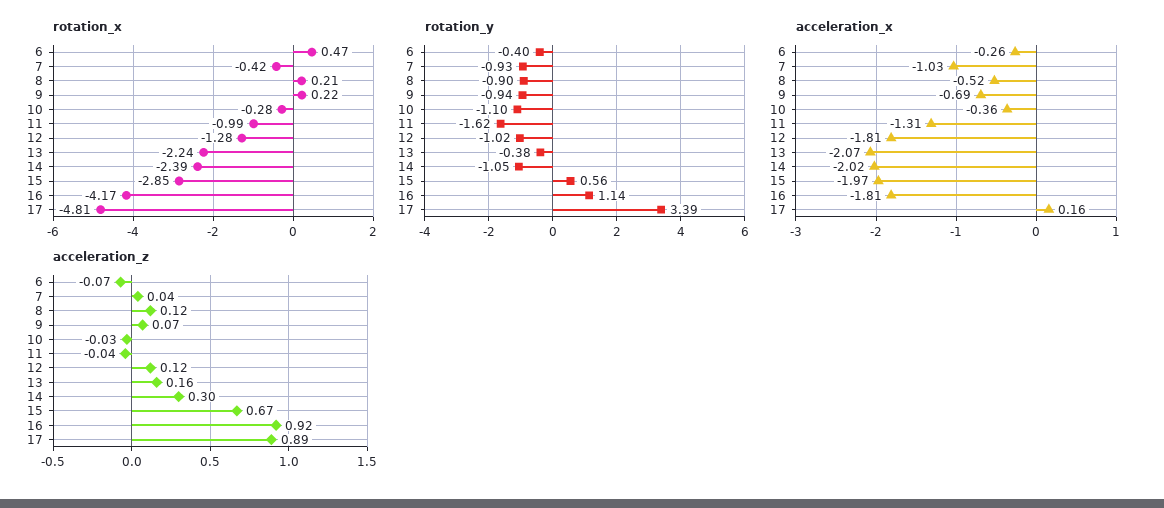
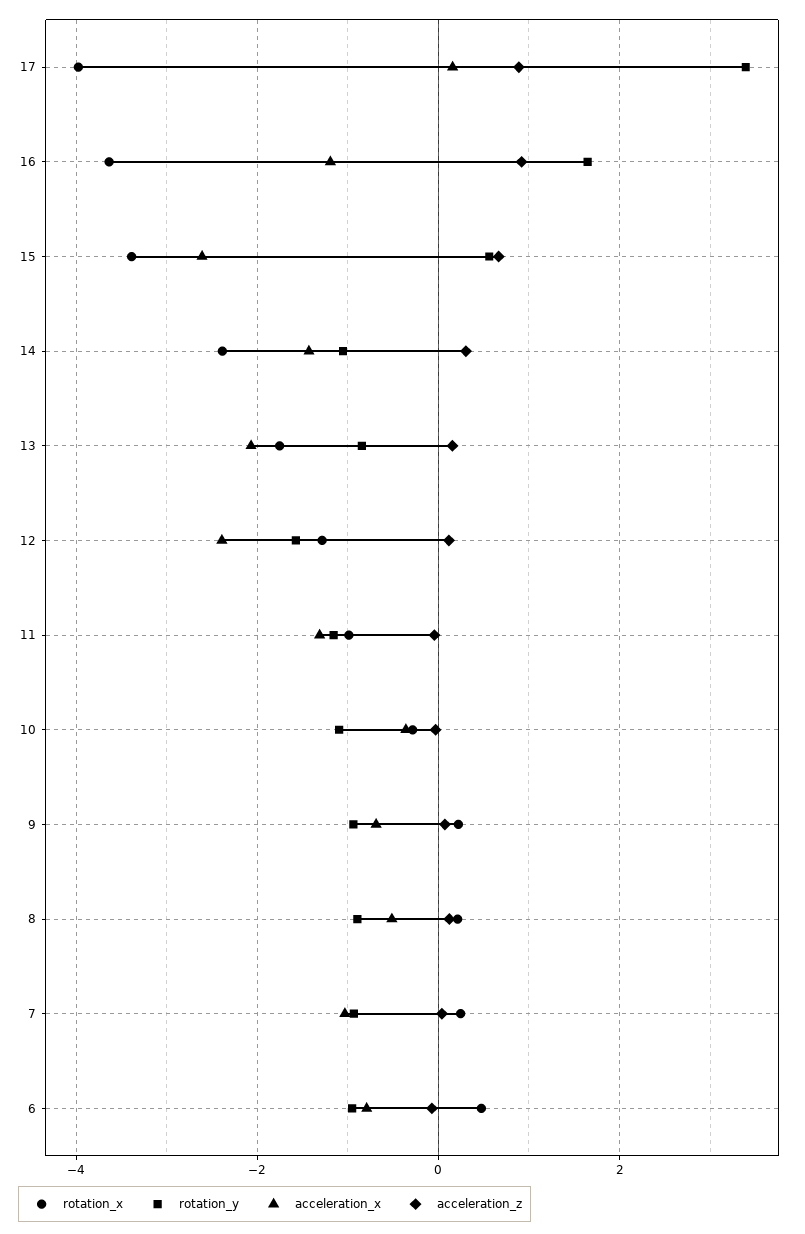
  {
    "rotation_x": {
      "6": 0.47,
-     "7": -0.42,
+     "7": 0.2,
      "8": 0.21,
      "9": 0.22,
      "10": -0.28,
      "11": -0.99,
      "12": -1.28,
-     "13": -2.24,
+     "13": -1.8,
      "14": -2.39,
-     "15": -2.85,
+     "15": -3.4,
-     "16": -4.17,
+     "16": -3.6,
-     "17": -4.81
+     "17": -4
    },
    "rotation_y": {
-     "6": -0.4,
+     "6": -1,
      "7": -0.93,
      "8": -0.9,
      "9": -0.94,
      "10": -1.1,
-     "11": -1.62,
+     "11": -1.2,
-     "12": -1.02,
+     "12": -1.6,
-     "13": -0.38,
+     "13": -0.8,
      "14": -1.05,
      "15": 0.56,
-     "16": 1.14,
+     "16": 1.6,
      "17": 3.39
    },
    "acceleration_x": {
-     "6": -0.26,
+     "6": -0.8,
      "7": -1.03,
      "8": -0.52,
      "9": -0.69,
      "10": -0.36,
      "11": -1.31,
-     "12": -1.81,
+     "12": -2.4,
      "13": -2.07,
-     "14": -2.02,
+     "14": -1.4,
-     "15": -1.97,
+     "15": -2.6,
-     "16": -1.81,
+     "16": -1.2,
      "17": 0.16
    },
    "acceleration_z": {
      "6": -0.07,
      "7": 0.04,
      "8": 0.12,
      "9": 0.07,
      "10": -0.03,
      "11": -0.04,
      "12": 0.12,
      "13": 0.16,
      "14": 0.3,
      "15": 0.67,
      "16": 0.92,
      "17": 0.89
    }
  }

